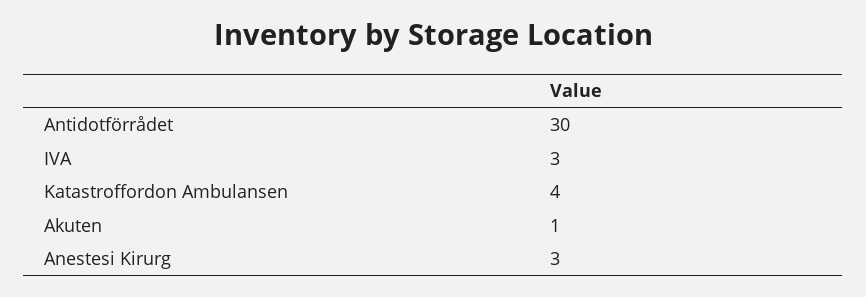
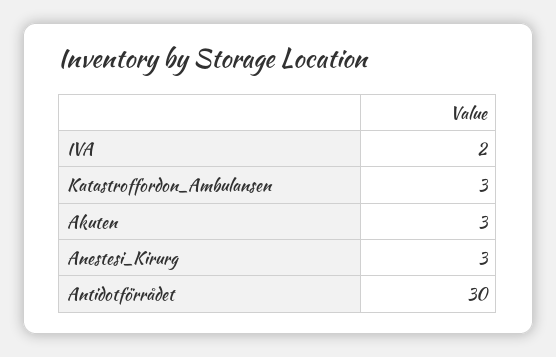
  {
    "Antidotförrådet": 30,
-   "IVA": 3,
+   "IVA": 2,
-   "Katastroffordon Ambulansen": 4,
+   "Katastroffordon Ambulansen": 3,
-   "Akuten": 1,
+   "Akuten": 3,
    "Anestesi Kirurg": 3
  }

